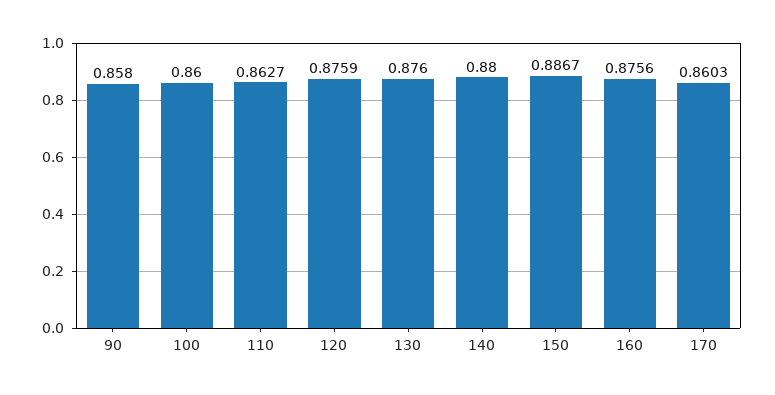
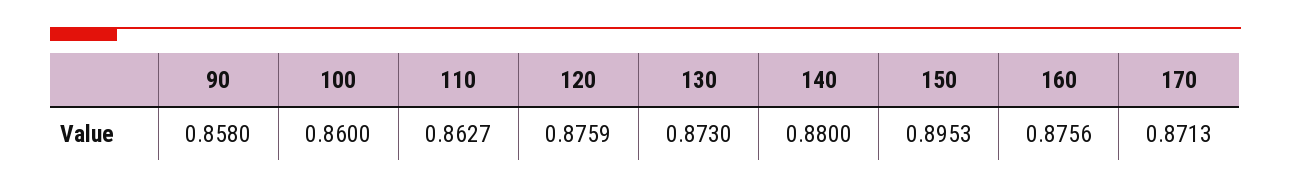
  {
    "90": 0.858,
    "100": 0.86,
    "110": 0.8627,
    "120": 0.8759,
-   "130": 0.876,
+   "130": 0.873,
    "140": 0.88,
-   "150": 0.8867,
+   "150": 0.8953,
    "160": 0.8756,
-   "170": 0.8603
+   "170": 0.8713
  }

